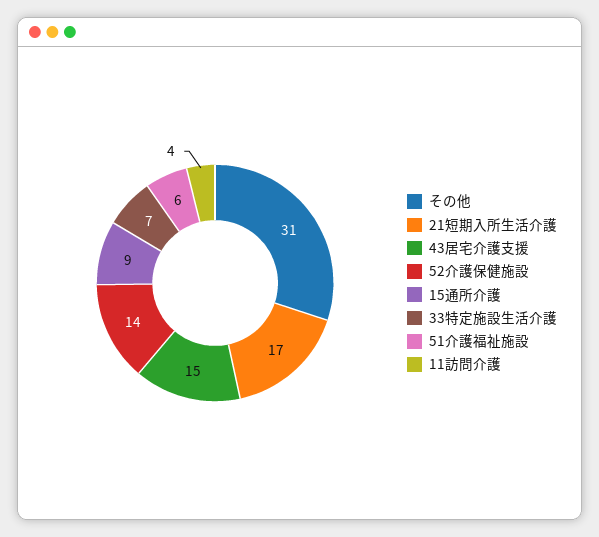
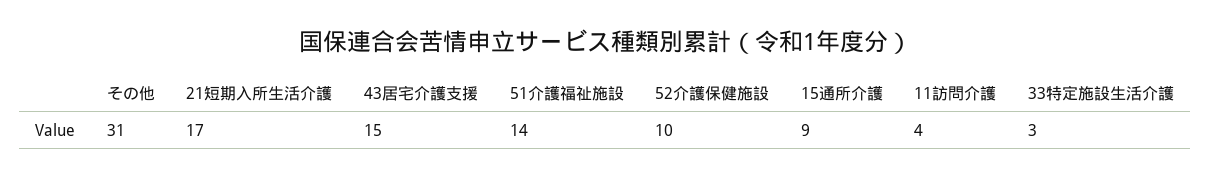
  {
    "その他": 31,
    "21短期入所生活介護": 17,
    "43居宅介護支援": 15,
-   "52介護保健施設": 14,
+   "52介護保健施設": 10,
    "15通所介護": 9,
-   "33特定施設生活介護": 7,
+   "33特定施設生活介護": 3,
-   "51介護福祉施設": 6,
+   "51介護福祉施設": 14,
    "11訪問介護": 4
  }

